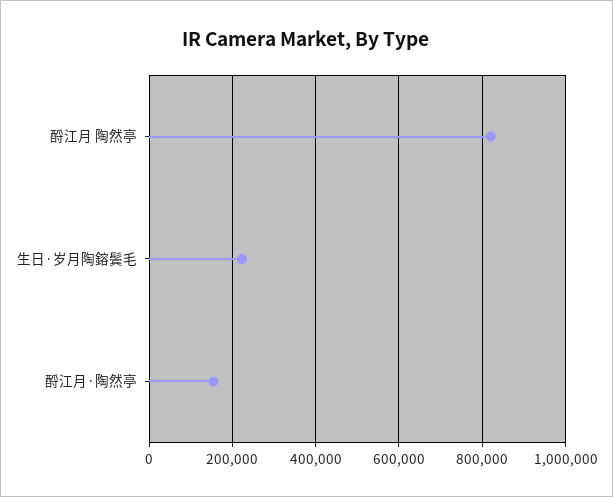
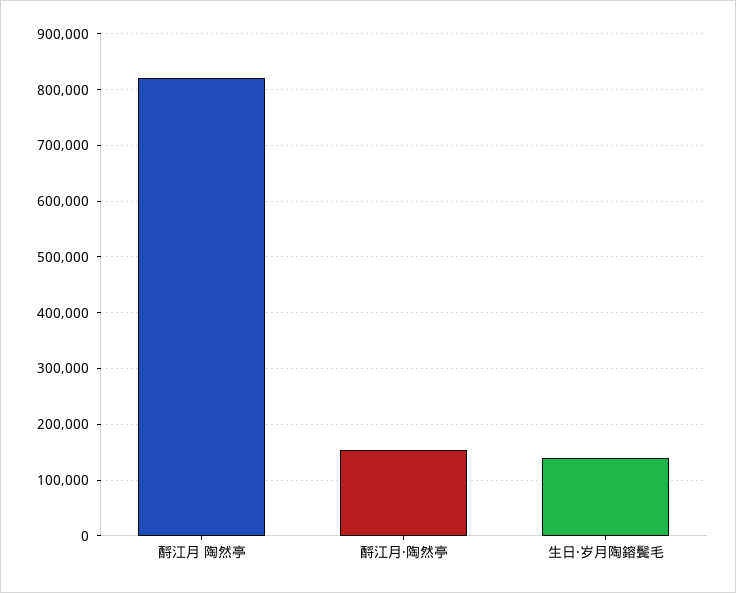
  {
    "酹江月 陶然亭": 820000,
-   "生日·岁月陶鎔鬓毛": 220000,
+   "生日·岁月陶鎔鬓毛": 140000,
    "酹江月·陶然亭": 160000
  }

